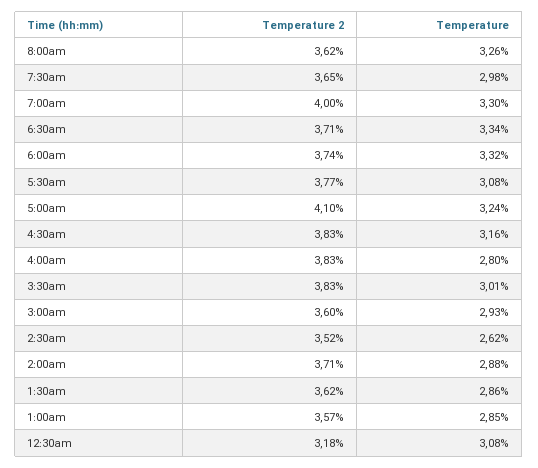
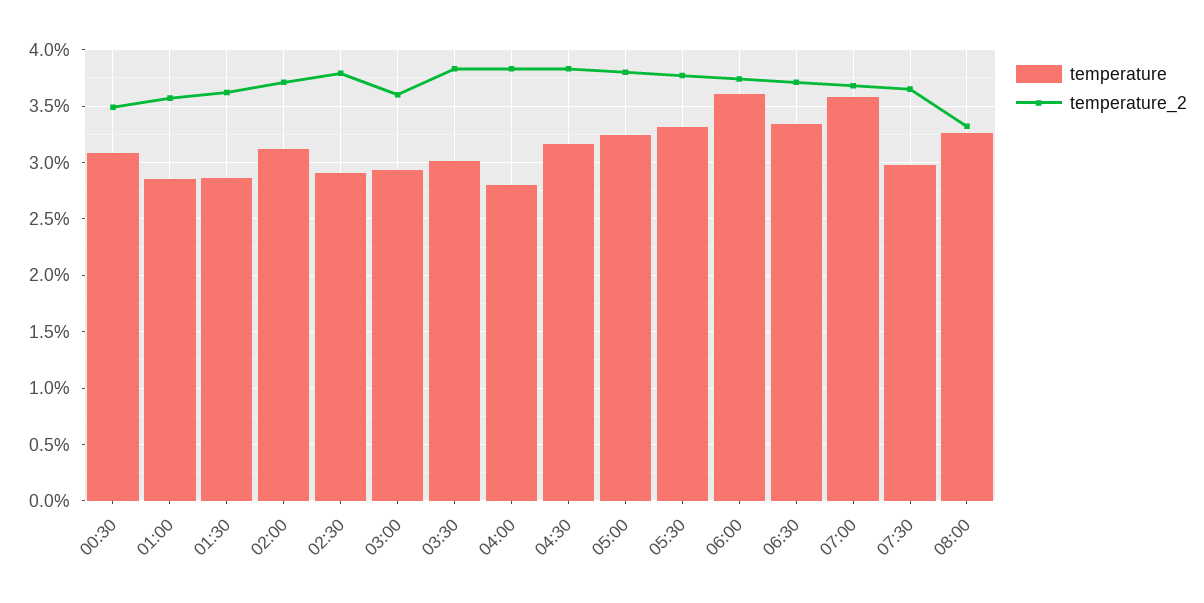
  {
    "Temperature 2": {
-     "8:00am": 3.62,
+     "8:00am": 3.3,
      "7:30am": 3.65,
-     "7:00am": 4,
+     "7:00am": 3.7,
      "6:30am": 3.71,
      "6:00am": 3.74,
      "5:30am": 3.77,
-     "5:00am": 4.1,
+     "5:00am": 3.8,
      "4:30am": 3.83,
      "4:00am": 3.83,
      "3:30am": 3.83,
      "3:00am": 3.6,
-     "2:30am": 3.52,
+     "2:30am": 3.8,
      "2:00am": 3.71,
      "1:30am": 3.62,
      "1:00am": 3.57,
-     "12:30am": 3.18
+     "12:30am": 3.5
    },
    "Temperature": {
      "8:00am": 3.26,
      "7:30am": 2.98,
-     "7:00am": 3.3,
+     "7:00am": 3.6,
      "6:30am": 3.34,
-     "6:00am": 3.32,
+     "6:00am": 3.6,
-     "5:30am": 3.08,
+     "5:30am": 3.3,
      "5:00am": 3.24,
      "4:30am": 3.16,
      "4:00am": 2.8,
      "3:30am": 3.01,
      "3:00am": 2.93,
-     "2:30am": 2.62,
+     "2:30am": 2.9,
-     "2:00am": 2.88,
+     "2:00am": 3.1,
      "1:30am": 2.86,
      "1:00am": 2.85,
      "12:30am": 3.08
    }
  }

